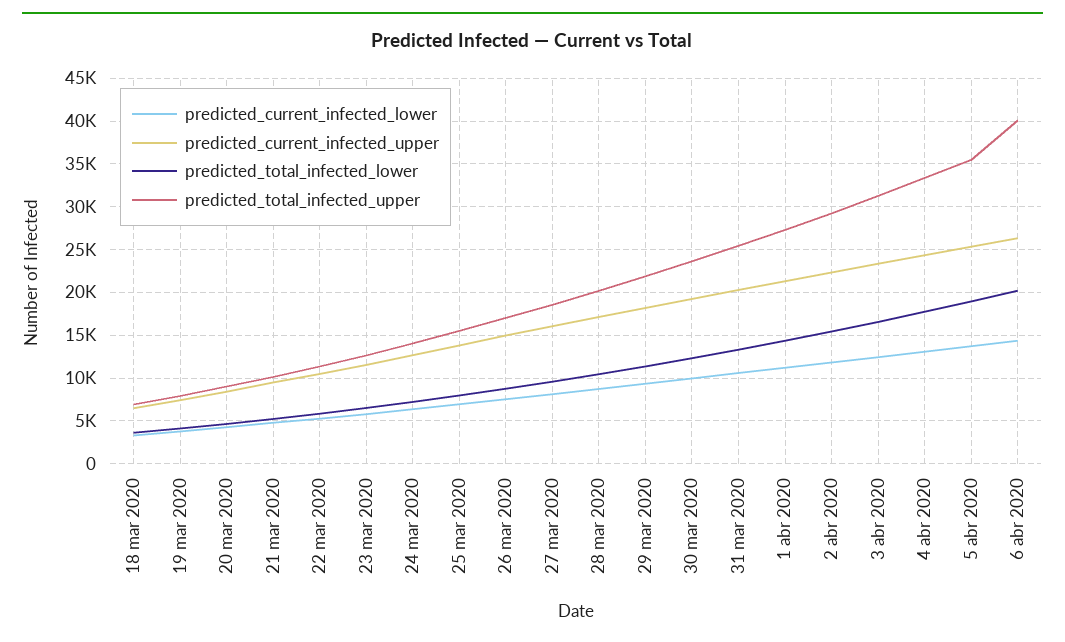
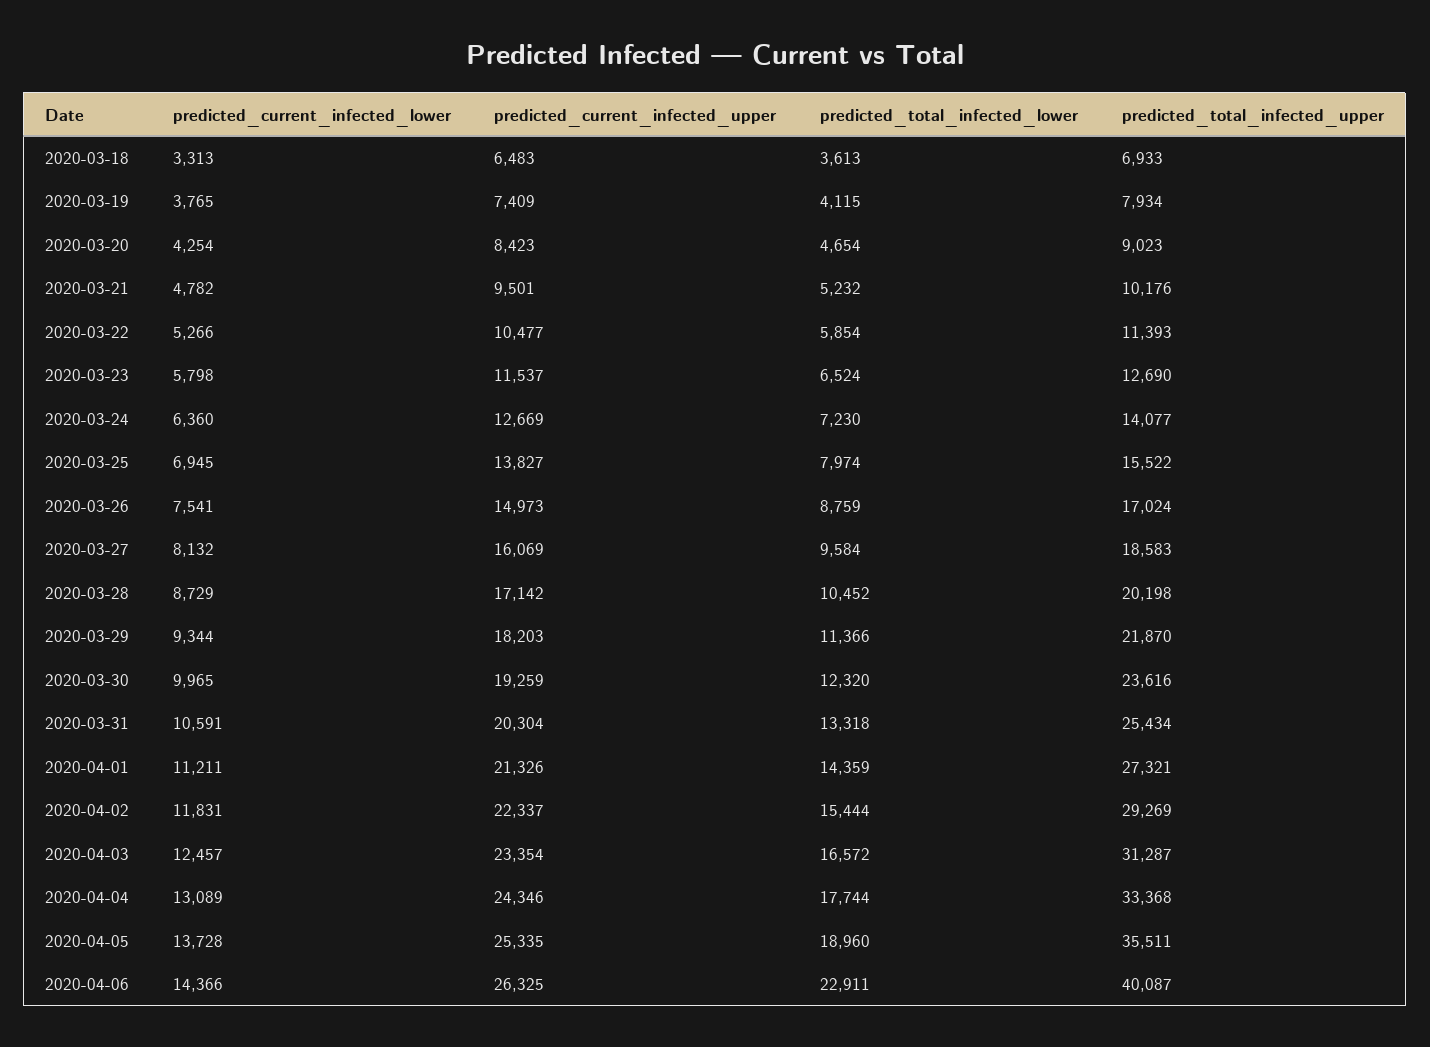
  {
    "predicted_current_infected_lower": {
      "18 mar 2020": 3313,
      "19 mar 2020": 3765,
      "20 mar 2020": 4254,
      "21 mar 2020": 4782,
      "22 mar 2020": 5266,
      "23 mar 2020": 5798,
      "24 mar 2020": 6360,
      "25 mar 2020": 6945,
      "26 mar 2020": 7541,
      "27 mar 2020": 8132,
      "28 mar 2020": 8729,
      "29 mar 2020": 9344,
      "30 mar 2020": 9965,
      "31 mar 2020": 10591,
      "1 abr 2020": 11211,
      "2 abr 2020": 11831,
      "3 abr 2020": 12457,
      "4 abr 2020": 13089,
      "5 abr 2020": 13728,
      "6 abr 2020": 14366
    },
    "predicted_current_infected_upper": {
      "18 mar 2020": 6483,
      "19 mar 2020": 7409,
      "20 mar 2020": 8423,
      "21 mar 2020": 9501,
      "22 mar 2020": 10477,
      "23 mar 2020": 11537,
      "24 mar 2020": 12669,
      "25 mar 2020": 13827,
      "26 mar 2020": 14973,
      "27 mar 2020": 16069,
      "28 mar 2020": 17142,
      "29 mar 2020": 18203,
      "30 mar 2020": 19259,
      "31 mar 2020": 20304,
      "1 abr 2020": 21326,
      "2 abr 2020": 22337,
      "3 abr 2020": 23354,
      "4 abr 2020": 24346,
      "5 abr 2020": 25335,
      "6 abr 2020": 26325
    },
    "predicted_total_infected_lower": {
      "18 mar 2020": 3613,
      "19 mar 2020": 4115,
      "20 mar 2020": 4654,
      "21 mar 2020": 5232,
      "22 mar 2020": 5854,
      "23 mar 2020": 6524,
      "24 mar 2020": 7230,
      "25 mar 2020": 7974,
      "26 mar 2020": 8759,
      "27 mar 2020": 9584,
      "28 mar 2020": 10452,
      "29 mar 2020": 11366,
      "30 mar 2020": 12320,
      "31 mar 2020": 13318,
      "1 abr 2020": 14359,
      "2 abr 2020": 15444,
      "3 abr 2020": 16572,
      "4 abr 2020": 17744,
      "5 abr 2020": 18960,
-     "6 abr 2020": 20000
+     "6 abr 2020": 22911
    },
    "predicted_total_infected_upper": {
      "18 mar 2020": 6933,
      "19 mar 2020": 7934,
      "20 mar 2020": 9023,
      "21 mar 2020": 10176,
      "22 mar 2020": 11393,
      "23 mar 2020": 12690,
      "24 mar 2020": 14077,
      "25 mar 2020": 15522,
      "26 mar 2020": 17024,
      "27 mar 2020": 18583,
      "28 mar 2020": 20198,
      "29 mar 2020": 21870,
      "30 mar 2020": 23616,
      "31 mar 2020": 25434,
      "1 abr 2020": 27321,
      "2 abr 2020": 29269,
      "3 abr 2020": 31287,
      "4 abr 2020": 33368,
      "5 abr 2020": 35511,
      "6 abr 2020": 40087
    }
  }

